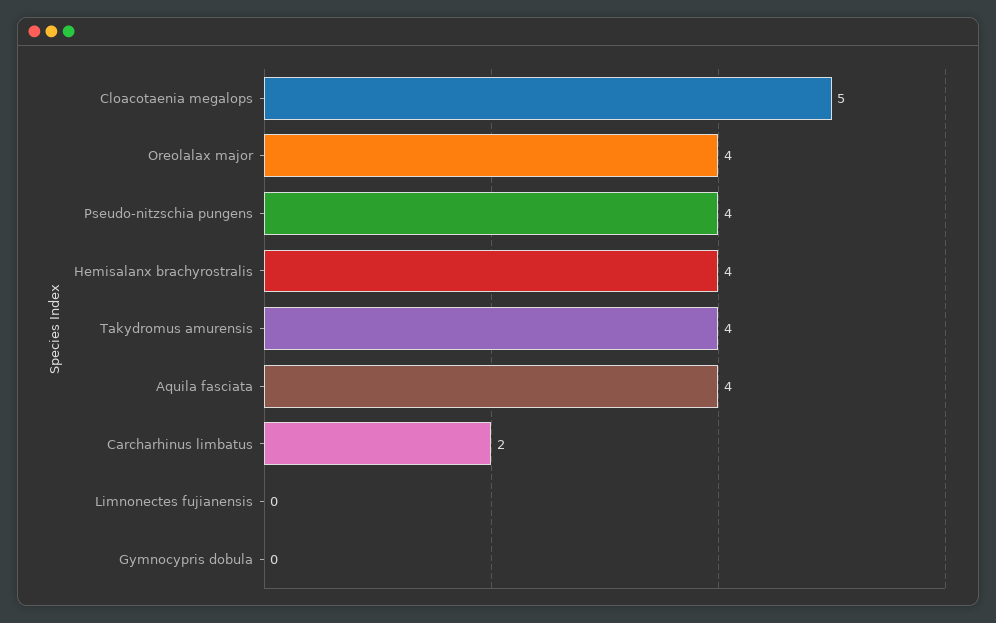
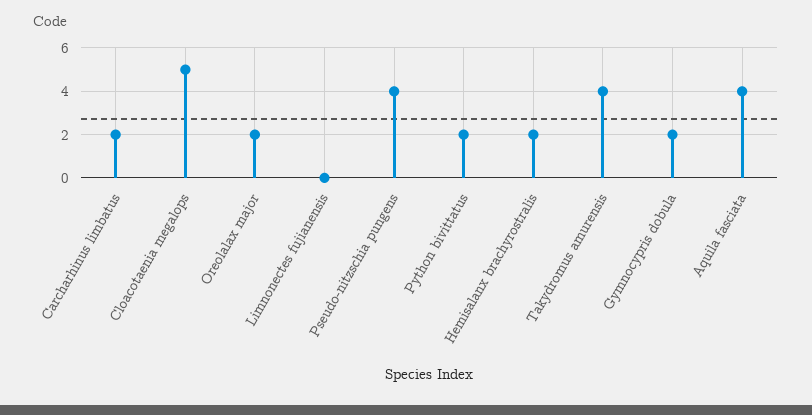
  {
    "Cloacotaenia megalops": 5,
-   "Oreolalax major": 4,
+   "Oreolalax major": 2,
    "Pseudo-nitzschia pungens": 4,
-   "Hemisalanx brachyrostralis": 4,
+   "Hemisalanx brachyrostralis": 2,
    "Takydromus amurensis": 4,
    "Aquila fasciata": 4,
    "Carcharhinus limbatus": 2,
    "Limnonectes fujianensis": 0,
-   "Gymnocypris dobula": 0
+   "Gymnocypris dobula": 2,
+   "Python bivittatus": 2
  }

